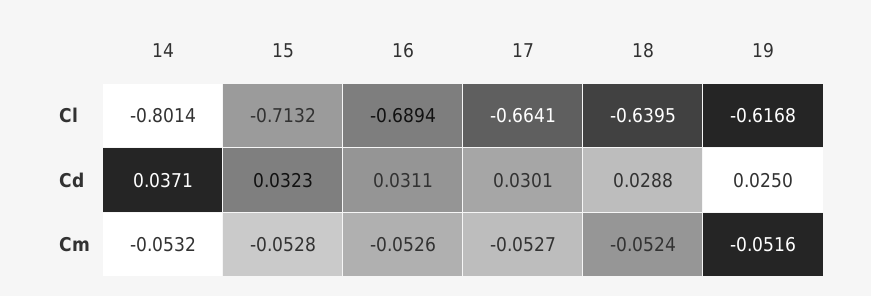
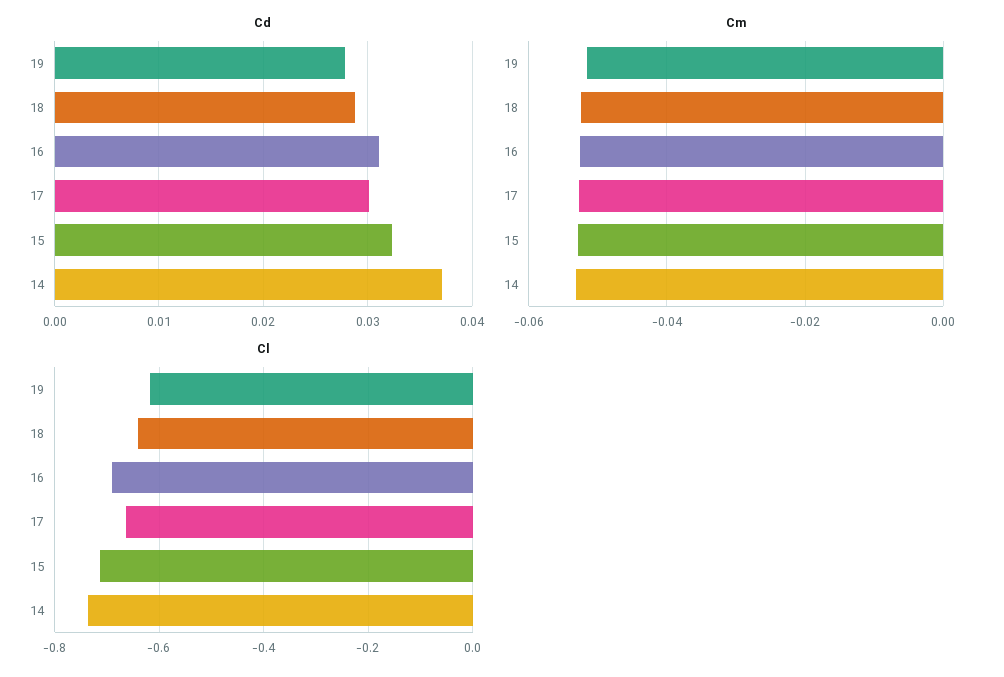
  {
    "Cl": {
-     "14": -0.8014,
+     "14": -0.74,
      "15": -0.7132,
      "16": -0.6894,
      "17": -0.6641,
      "18": -0.6395,
      "19": -0.6168
    },
    "Cd": {
      "14": 0.0371,
      "15": 0.0323,
      "16": 0.0311,
      "17": 0.0301,
      "18": 0.0288,
-     "19": 0.025
+     "19": 0.028
    },
    "Cm": {
      "14": -0.0532,
      "15": -0.0528,
      "16": -0.0526,
      "17": -0.0527,
      "18": -0.0524,
      "19": -0.0516
    }
  }

